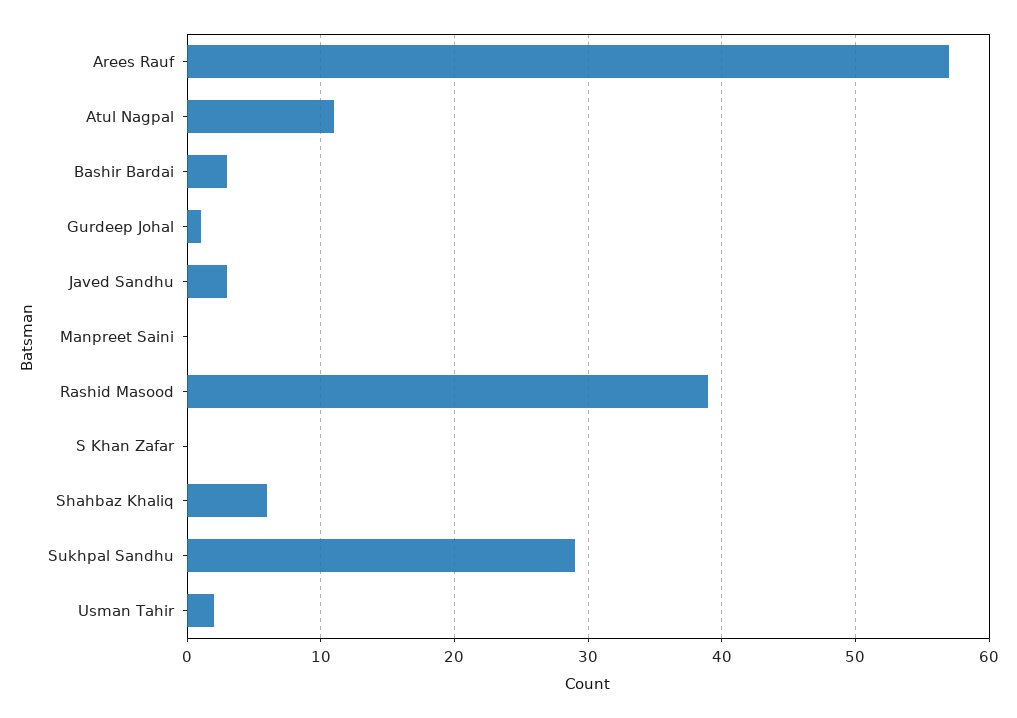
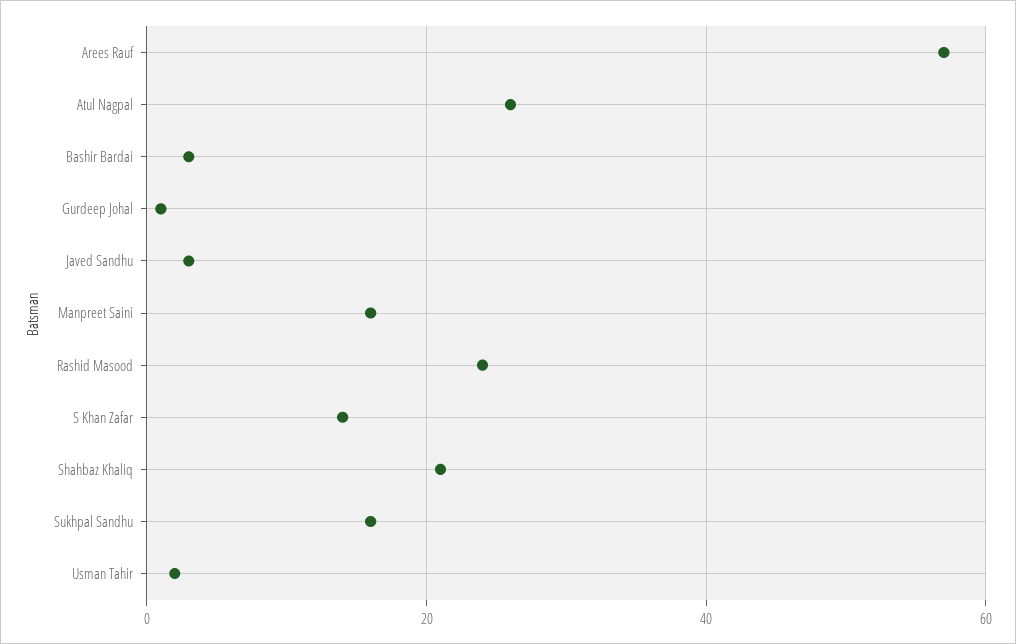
  {
    "Arees Rauf": 57,
-   "Atul Nagpal": 11,
+   "Atul Nagpal": 25,
    "Bashir Bardai": 3,
    "Gurdeep Johal": 1,
    "Javed Sandhu": 3,
-   "Manpreet Saini": 0,
+   "Manpreet Saini": 15,
-   "Rashid Masood": 39,
+   "Rashid Masood": 25,
-   "S Khan Zafar": 0,
+   "S Khan Zafar": 15,
-   "Shahbaz Khaliq": 6,
+   "Shahbaz Khaliq": 20,
-   "Sukhpal Sandhu": 29,
+   "Sukhpal Sandhu": 15,
    "Usman Tahir": 2
  }

